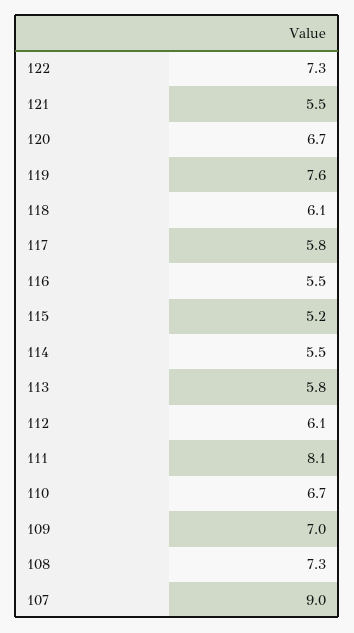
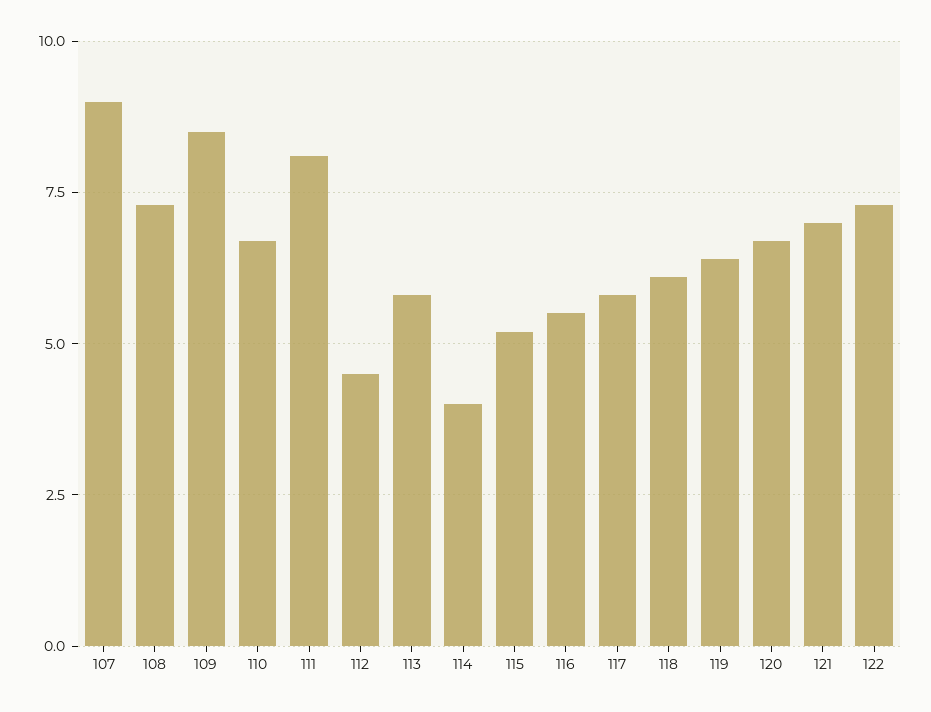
  {
    "122": 7.3,
-   "121": 5.5,
+   "121": 7,
    "120": 6.7,
-   "119": 7.6,
+   "119": 6.5,
    "118": 6.1,
    "117": 5.8,
    "116": 5.5,
    "115": 5.2,
-   "114": 5.5,
+   "114": 4,
    "113": 5.8,
-   "112": 6.1,
+   "112": 4.5,
    "111": 8.1,
    "110": 6.7,
-   "109": 7,
+   "109": 8.5,
    "108": 7.3,
    "107": 9
  }

